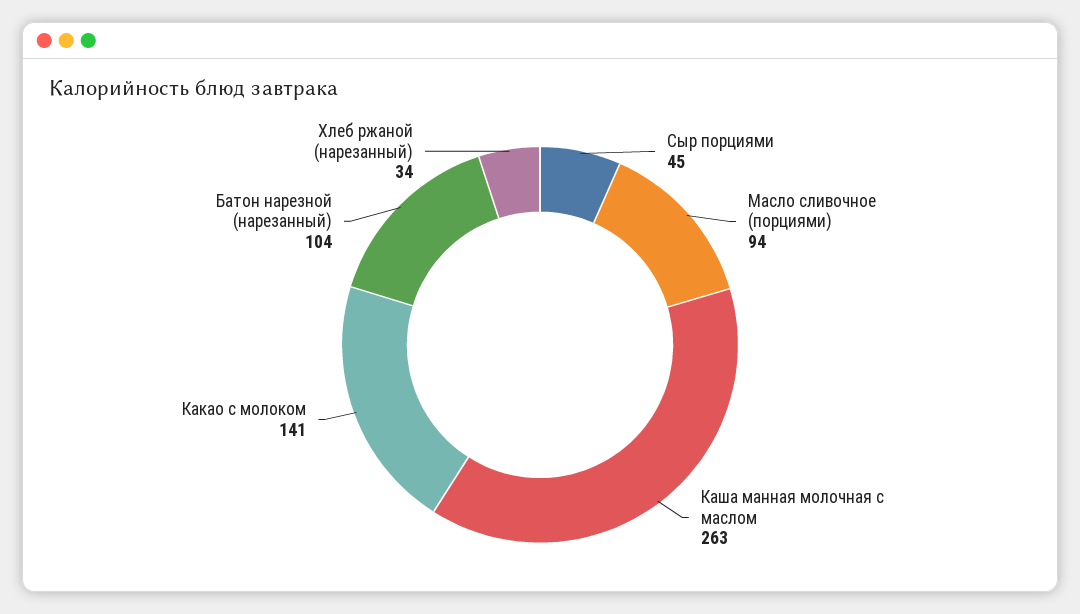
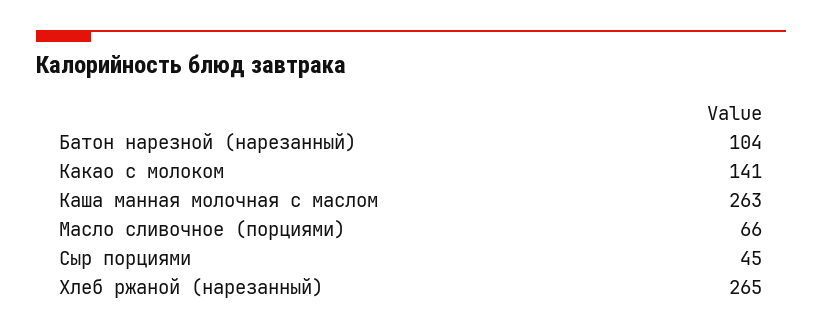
  {
    "Сыр порциями": 45,
-   "Масло сливочное (порциями)": 94,
+   "Масло сливочное (порциями)": 66,
    "Каша манная молочная с маслом": 263,
    "Какао с молоком": 141,
    "Батон нарезной (нарезанный)": 104,
-   "Хлеб ржаной (нарезанный)": 34
+   "Хлеб ржаной (нарезанный)": 265
  }

